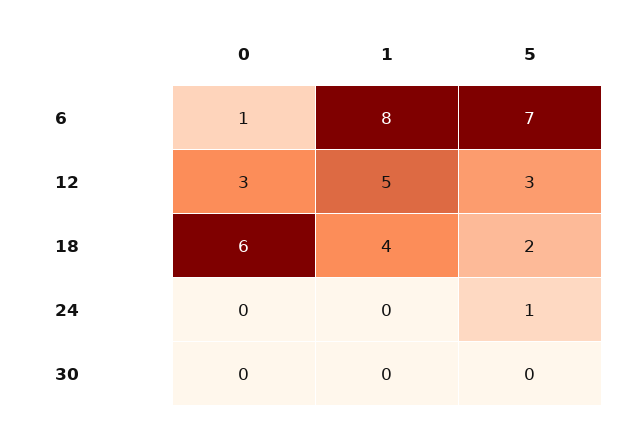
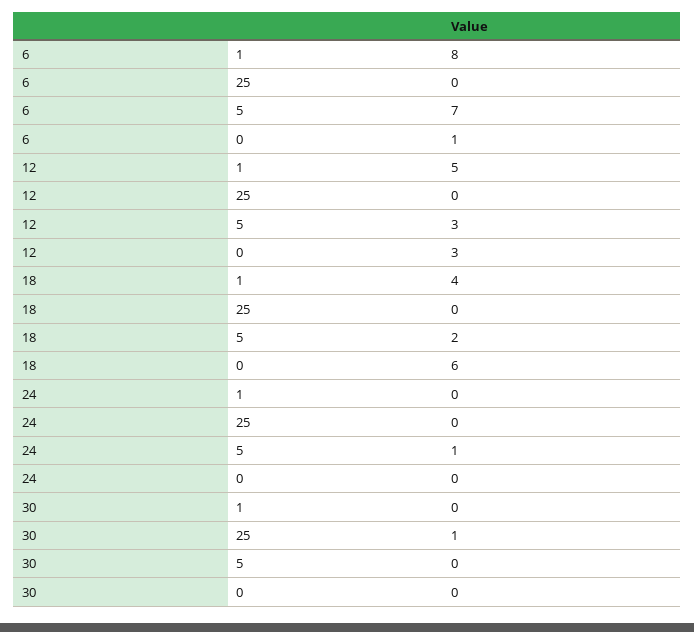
  {
    "0": {
      "6": 1,
      "12": 3,
      "18": 6,
      "24": 0,
      "30": 0
    },
    "1": {
      "6": 8,
      "12": 5,
      "18": 4,
      "24": 0,
      "30": 0
    },
    "5": {
      "6": 7,
      "12": 3,
      "18": 2,
      "24": 1,
      "30": 0
-   }
+   },
+   "25": {
+     "6": 0,
+     "12": 0,
+     "18": 0,
+     "24": 0,
+     "30": 1
+   }
  }

